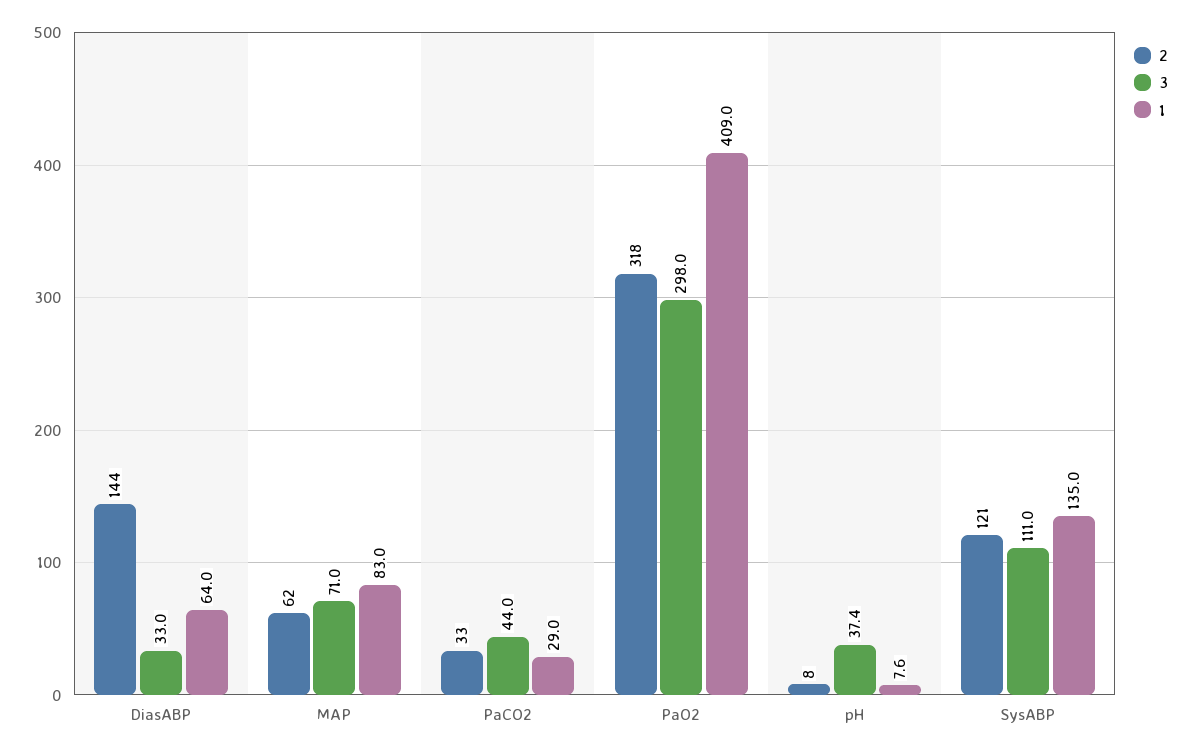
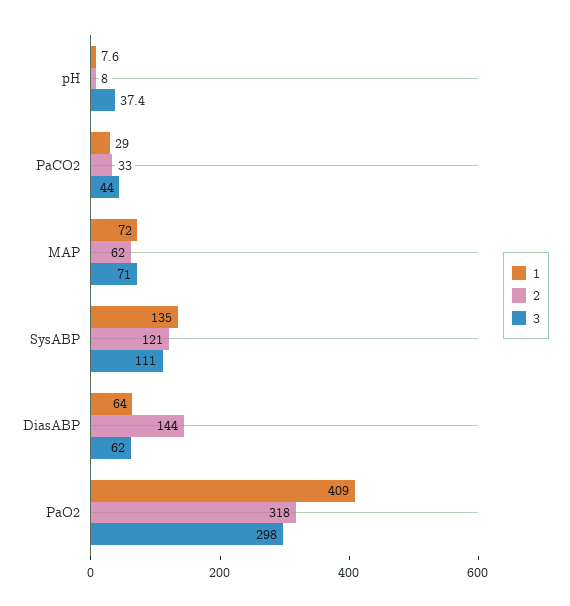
  {
    "2": {
      "DiasABP": 144,
      "MAP": 62,
      "PaCO2": 33,
      "PaO2": 318,
      "pH": 8,
      "SysABP": 121
    },
    "3": {
-     "DiasABP": 33,
+     "DiasABP": 62,
      "MAP": 71,
      "PaCO2": 44,
      "PaO2": 298,
      "pH": 37.4,
      "SysABP": 111
    },
    "1": {
      "DiasABP": 64,
-     "MAP": 83,
+     "MAP": 72,
      "PaCO2": 29,
      "PaO2": 409,
      "pH": 7.6,
      "SysABP": 135
    }
  }

